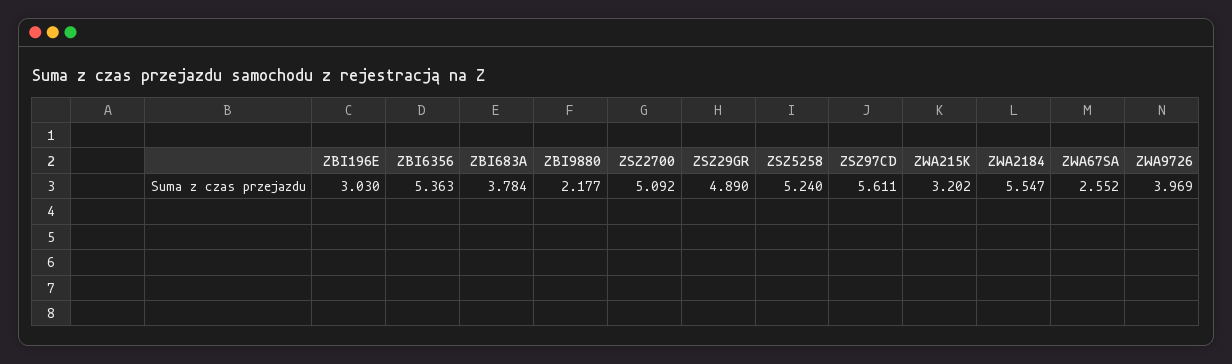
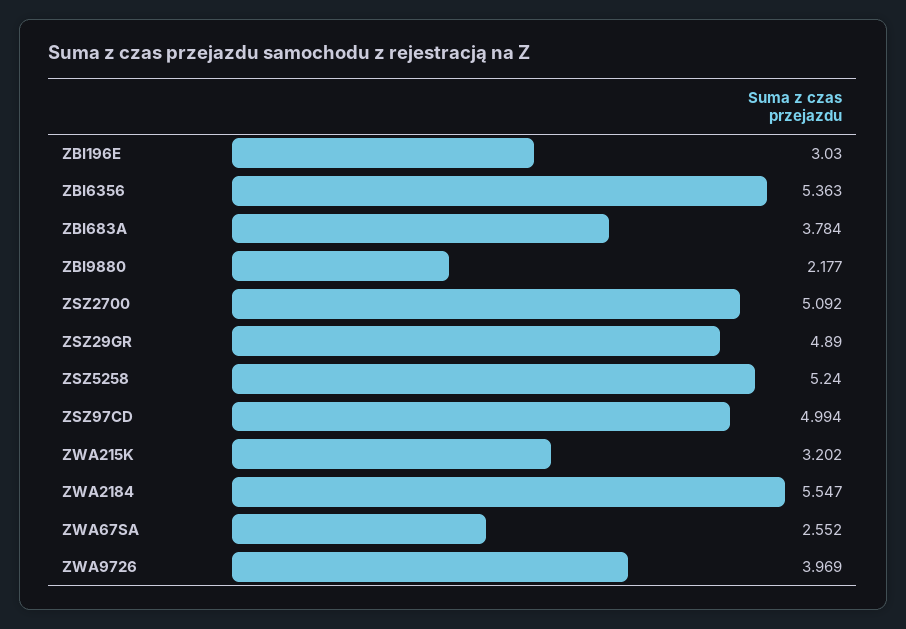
  {
    "ZBI196E": 3.03,
    "ZBI6356": 5.363,
    "ZBI683A": 3.784,
    "ZBI9880": 2.177,
    "ZSZ2700": 5.092,
    "ZSZ29GR": 4.89,
    "ZSZ5258": 5.24,
-   "ZSZ97CD": 5.611,
+   "ZSZ97CD": 4.994,
    "ZWA215K": 3.202,
    "ZWA2184": 5.547,
    "ZWA67SA": 2.552,
    "ZWA9726": 3.969
  }

